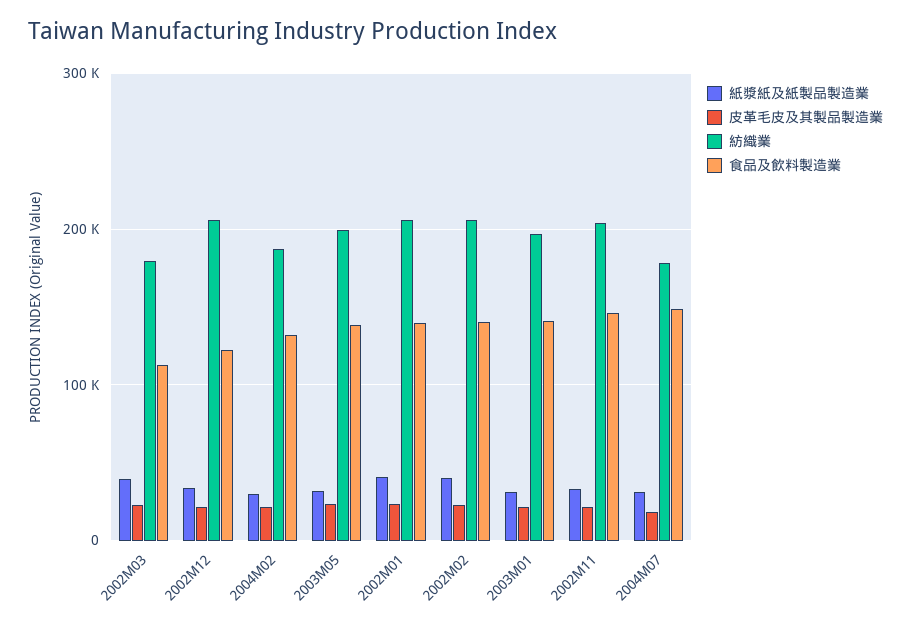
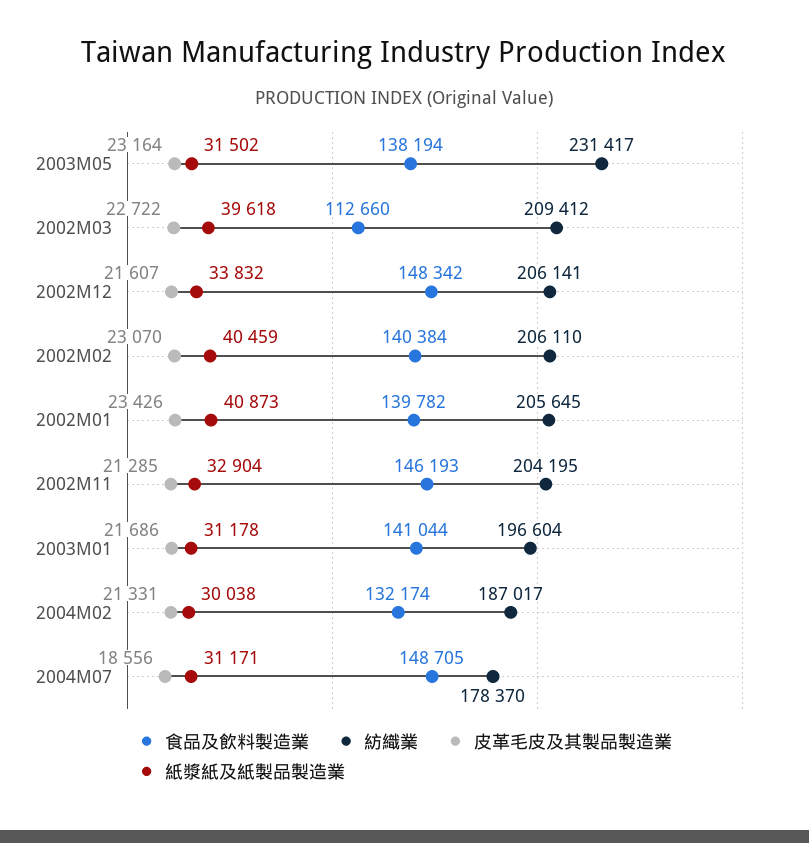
  {
    "紙漿紙及紙製品製造業": {
      "2002M03": 39618,
      "2002M12": 33832,
      "2004M02": 30038,
      "2003M05": 31502,
      "2002M01": 40873,
      "2002M02": 40459,
      "2003M01": 31178,
      "2002M11": 32904,
      "2004M07": 31171
    },
    "皮革毛皮及其製品製造業": {
      "2002M03": 22722,
      "2002M12": 21607,
      "2004M02": 21331,
      "2003M05": 23164,
      "2002M01": 23426,
      "2002M02": 23070,
      "2003M01": 21686,
      "2002M11": 21285,
      "2004M07": 18556
    },
    "紡織業": {
-     "2002M03": 180000,
+     "2002M03": 209412,
      "2002M12": 206141,
      "2004M02": 187017,
-     "2003M05": 200000,
+     "2003M05": 231417,
      "2002M01": 205645,
      "2002M02": 206110,
      "2003M01": 196604,
      "2002M11": 204195,
      "2004M07": 178370
    },
    "食品及飲料製造業": {
      "2002M03": 112660,
-     "2002M12": 120000,
+     "2002M12": 148342,
      "2004M02": 132174,
      "2003M05": 138194,
      "2002M01": 139782,
      "2002M02": 140384,
      "2003M01": 141044,
      "2002M11": 146193,
      "2004M07": 148705
    }
  }

